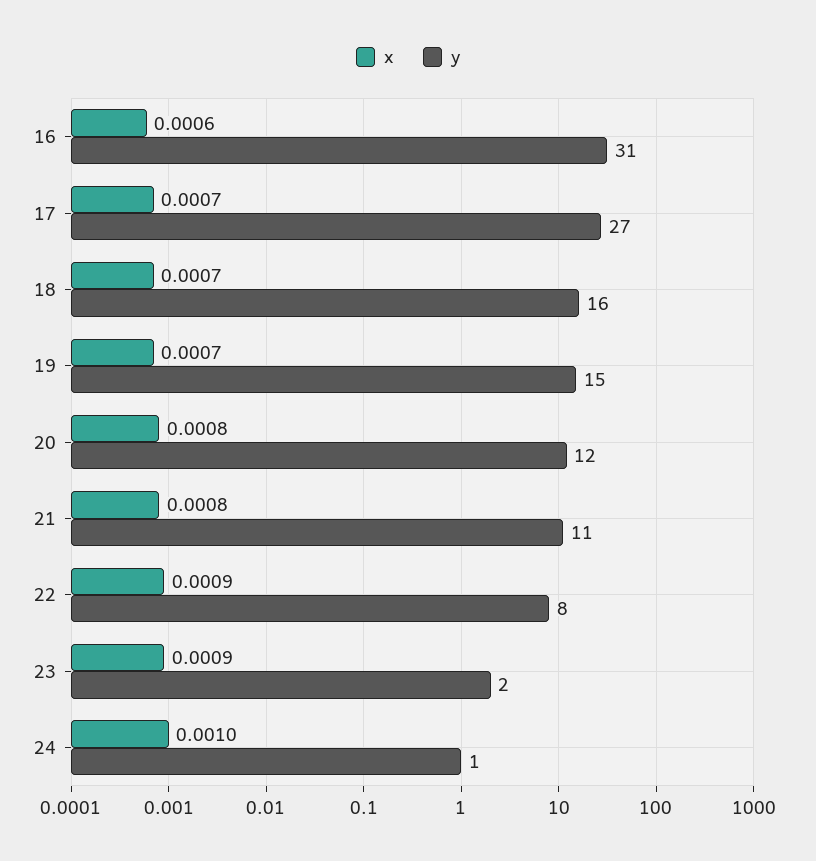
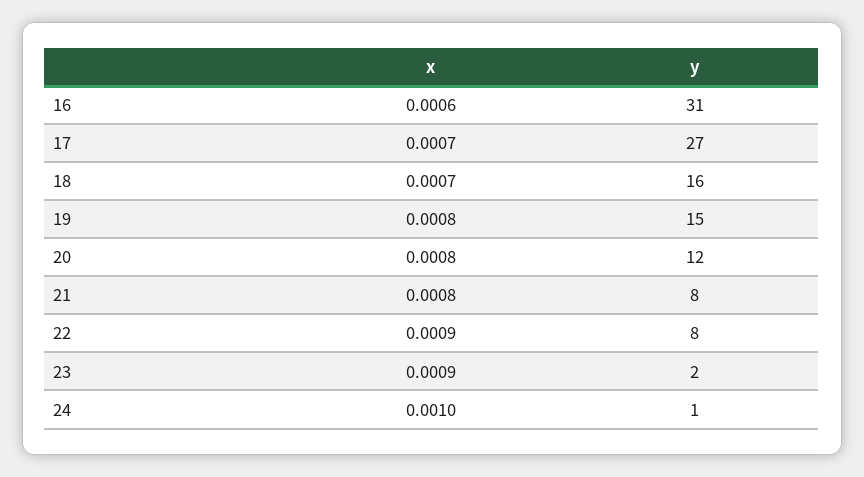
  {
    "x": {
      "16": 0.0006,
      "17": 0.0007,
      "18": 0.0007,
-     "19": 0.0007,
+     "19": 0.0008,
      "20": 0.0008,
      "21": 0.0008,
      "22": 0.0009,
      "23": 0.0009,
      "24": 0.001
    },
    "y": {
      "16": 31,
      "17": 27,
      "18": 16,
      "19": 15,
      "20": 12,
-     "21": 11,
+     "21": 8,
      "22": 8,
      "23": 2,
      "24": 1
    }
  }

